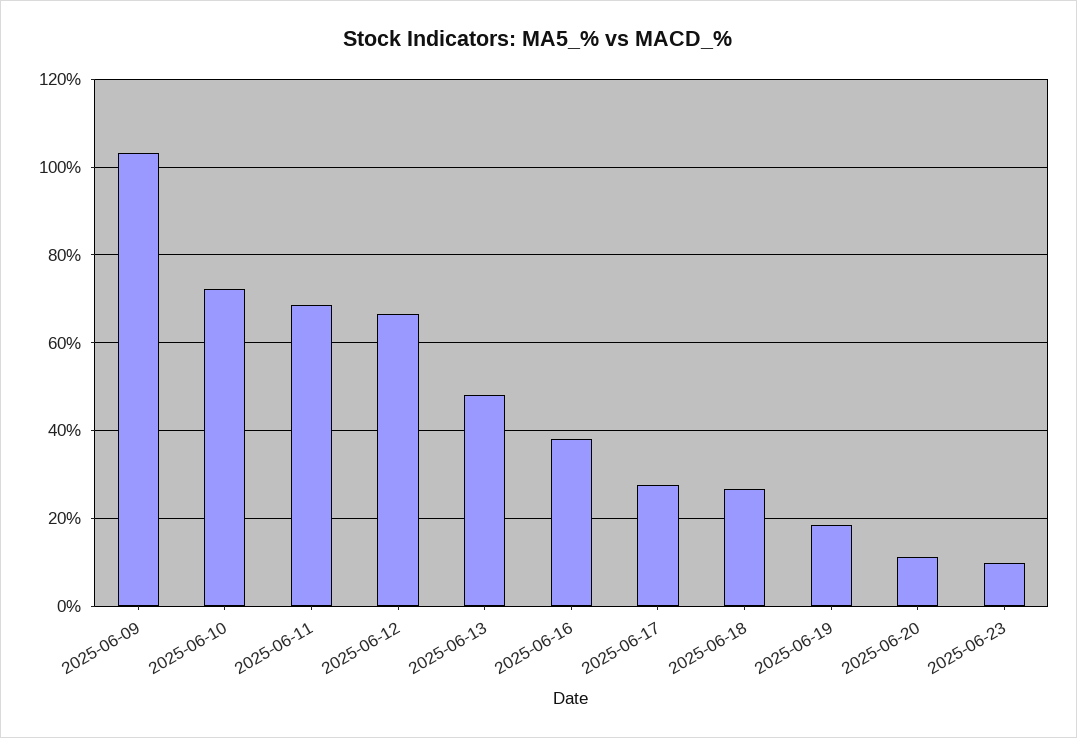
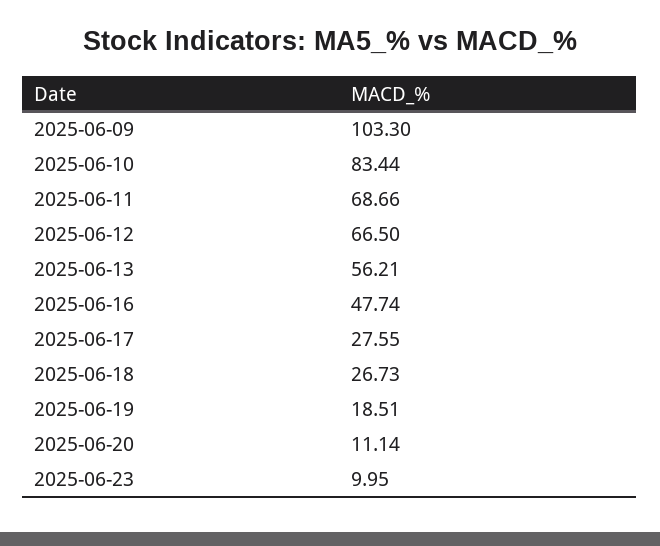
  {
    "2025-06-09": 103.3,
-   "2025-06-10": 72,
+   "2025-06-10": 83.44,
    "2025-06-11": 68.66,
    "2025-06-12": 66.5,
-   "2025-06-13": 48,
+   "2025-06-13": 56.21,
-   "2025-06-16": 38,
+   "2025-06-16": 47.74,
    "2025-06-17": 27.55,
    "2025-06-18": 26.73,
    "2025-06-19": 18.51,
    "2025-06-20": 11.14,
    "2025-06-23": 9.95
  }

